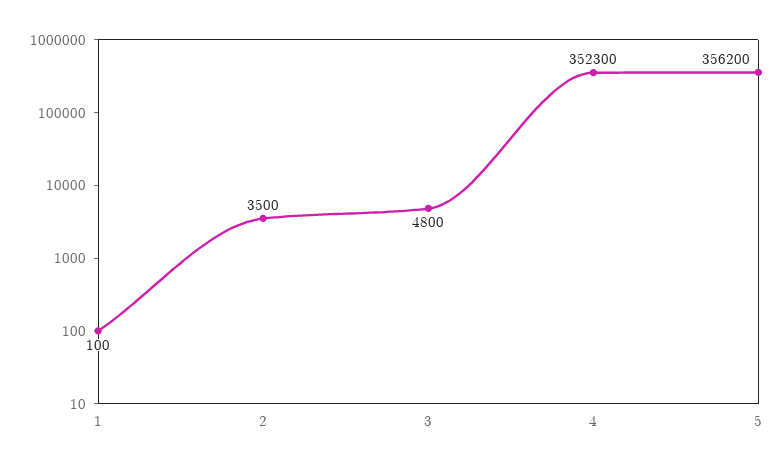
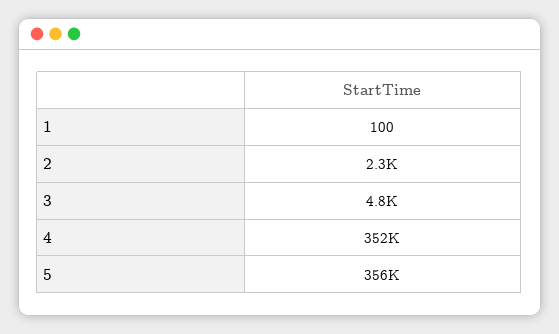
  {
    "1": 100,
-   "2": 3500,
+   "2": 2300,
    "3": 4800,
    "4": 352300,
    "5": 356200
  }

